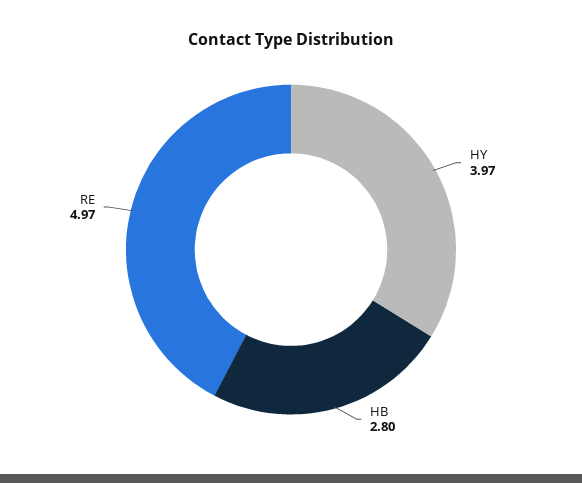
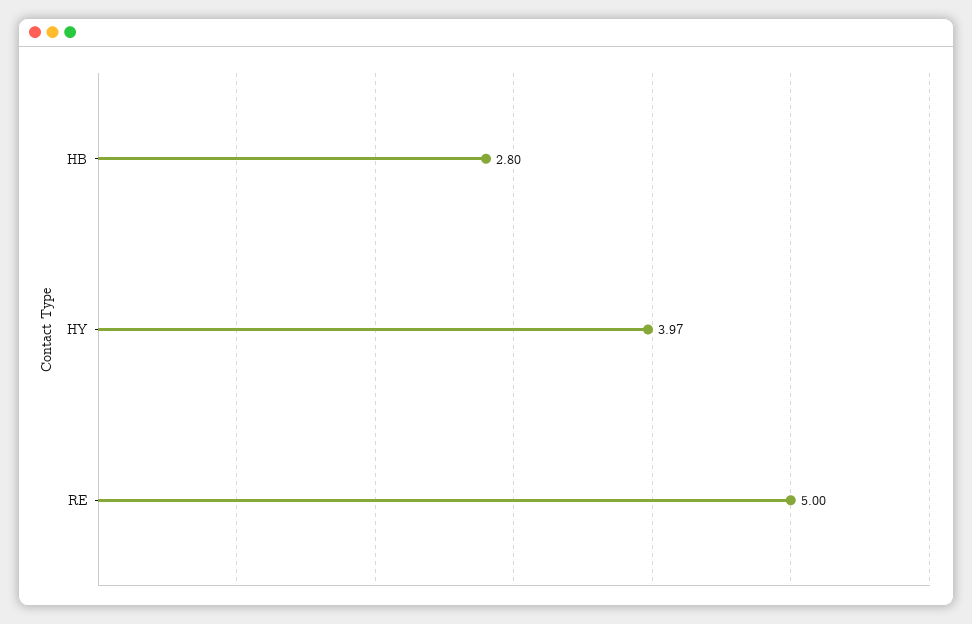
  {
    "HY": 3.97,
    "HB": 2.8,
-   "RE": 4.97
+   "RE": 5
  }

